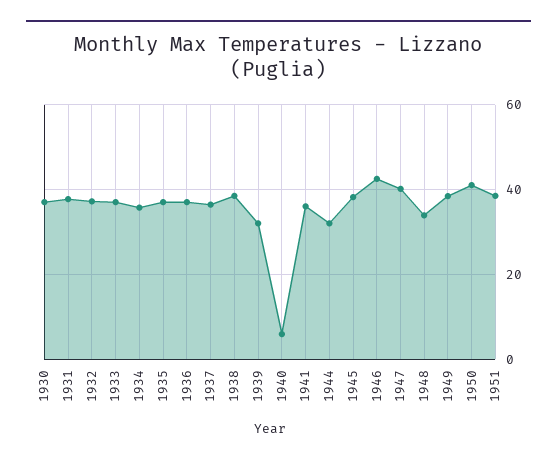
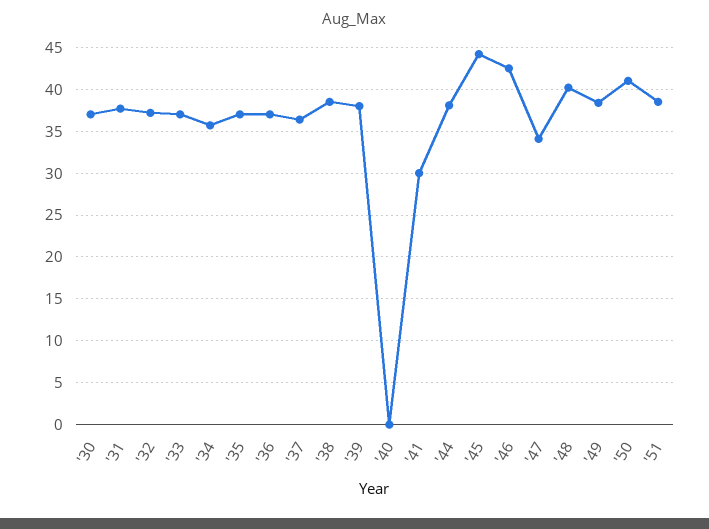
  {
    "1930": 37,
    "1931": 38,
    "1932": 37,
    "1933": 37,
    "1934": 36,
    "1935": 37,
    "1936": 37,
    "1937": 36,
    "1938": 39,
-   "1939": 32,
+   "1939": 38,
-   "1940": 6,
+   "1940": 0,
-   "1941": 36,
+   "1941": 30,
-   "1944": 32,
+   "1944": 38,
-   "1945": 38,
+   "1945": 44,
    "1946": 43,
-   "1947": 40,
+   "1947": 34,
-   "1948": 34,
+   "1948": 40,
    "1949": 38,
    "1950": 41,
    "1951": 39
  }

